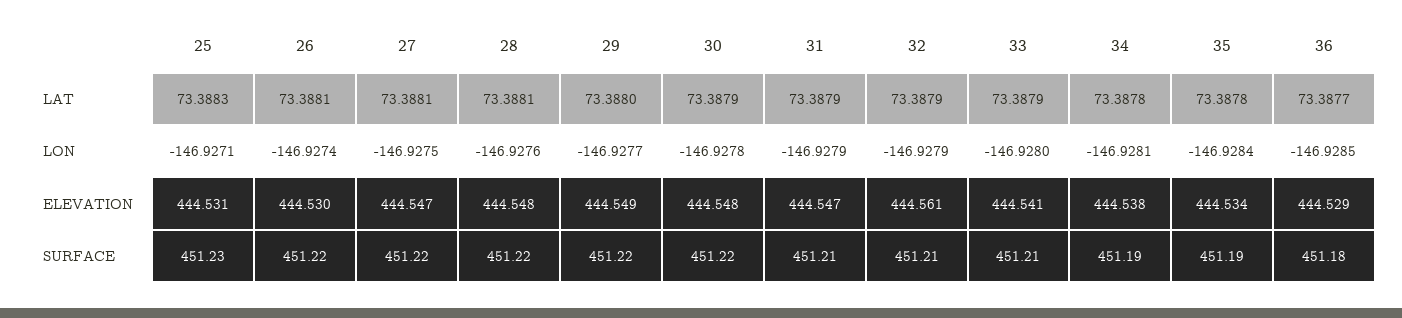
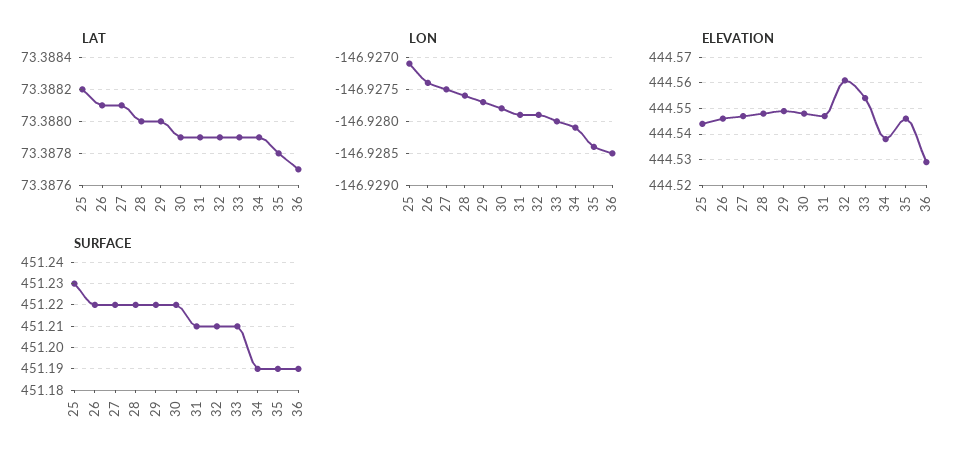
  {
    "LAT": {
-     "25": 73.3883,
+     "25": 73.3882,
      "26": 73.3881,
      "27": 73.3881,
-     "28": 73.3881,
+     "28": 73.388,
      "29": 73.388,
      "30": 73.3879,
      "31": 73.3879,
      "32": 73.3879,
      "33": 73.3879,
-     "34": 73.3878,
+     "34": 73.3879,
      "35": 73.3878,
      "36": 73.3877
    },
    "LON": {
      "25": -146.9271,
      "26": -146.9274,
      "27": -146.9275,
      "28": -146.9276,
      "29": -146.9277,
      "30": -146.9278,
      "31": -146.9279,
      "32": -146.9279,
      "33": -146.928,
      "34": -146.9281,
      "35": -146.9284,
      "36": -146.9285
    },
    "ELEVATION": {
-     "25": 444.531,
+     "25": 444.545,
-     "26": 444.53,
+     "26": 444.545,
      "27": 444.547,
      "28": 444.548,
      "29": 444.549,
      "30": 444.548,
      "31": 444.547,
      "32": 444.561,
-     "33": 444.541,
+     "33": 444.555,
      "34": 444.538,
-     "35": 444.534,
+     "35": 444.545,
      "36": 444.529
    },
    "SURFACE": {
      "25": 451.23,
      "26": 451.22,
      "27": 451.22,
      "28": 451.22,
      "29": 451.22,
      "30": 451.22,
      "31": 451.21,
      "32": 451.21,
      "33": 451.21,
      "34": 451.19,
      "35": 451.19,
-     "36": 451.18
+     "36": 451.19
    }
  }

